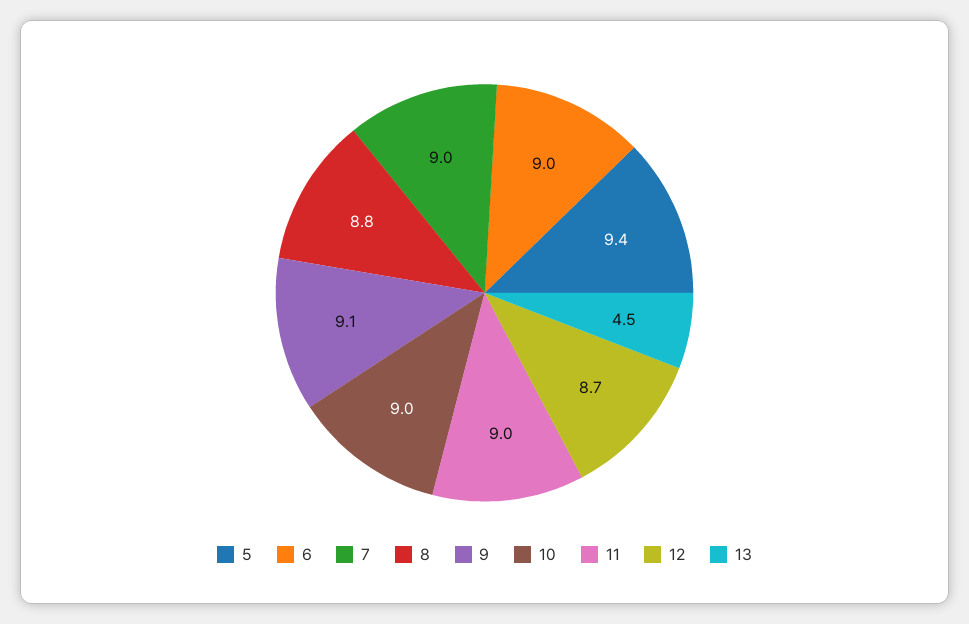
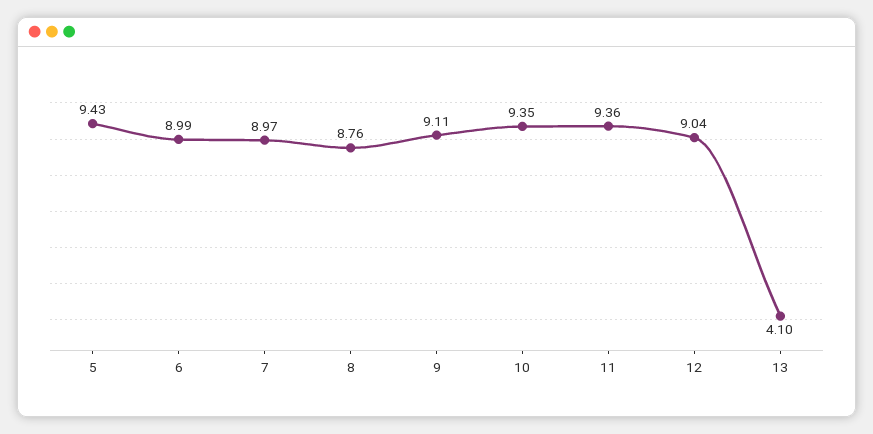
  {
    "5": 9.43,
    "6": 8.99,
    "7": 8.97,
    "8": 8.76,
    "9": 9.11,
-   "10": 9,
+   "10": 9.35,
-   "11": 9,
+   "11": 9.36,
-   "12": 8.7,
+   "12": 9.04,
-   "13": 4.5
+   "13": 4.1
  }

